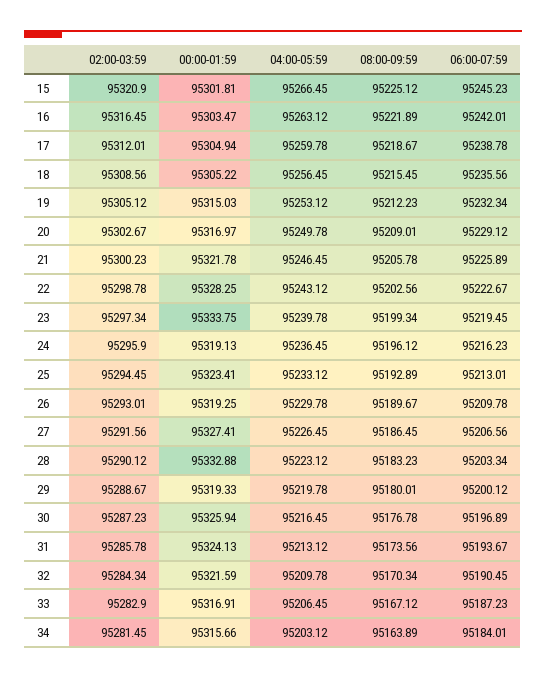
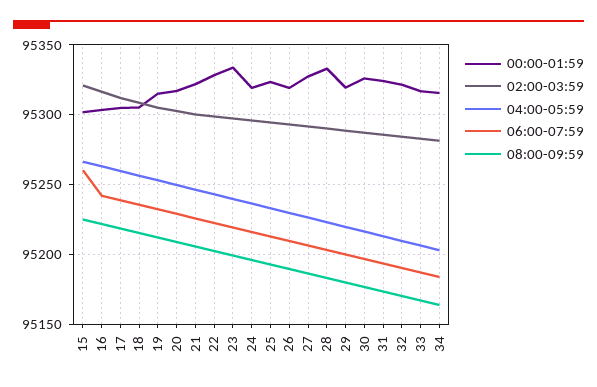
  {
    "02:00-03:59": {
      "15": 95320.9,
      "16": 95316.45,
      "17": 95312.01,
      "18": 95308.56,
      "19": 95305.12,
      "20": 95302.67,
      "21": 95300.23,
      "22": 95298.78,
      "23": 95297.34,
      "24": 95295.9,
      "25": 95294.45,
      "26": 95293.01,
      "27": 95291.56,
      "28": 95290.12,
      "29": 95288.67,
      "30": 95287.23,
      "31": 95285.78,
      "32": 95284.34,
      "33": 95282.9,
      "34": 95281.45
    },
    "00:00-01:59": {
      "15": 95301.81,
      "16": 95303.47,
      "17": 95304.94,
      "18": 95305.22,
      "19": 95315.03,
      "20": 95316.97,
      "21": 95321.78,
      "22": 95328.25,
      "23": 95333.75,
      "24": 95319.13,
      "25": 95323.41,
      "26": 95319.25,
      "27": 95327.41,
      "28": 95332.88,
      "29": 95319.33,
      "30": 95325.94,
      "31": 95324.13,
      "32": 95321.59,
      "33": 95316.91,
      "34": 95315.66
    },
    "04:00-05:59": {
      "15": 95266.45,
      "16": 95263.12,
      "17": 95259.78,
      "18": 95256.45,
      "19": 95253.12,
      "20": 95249.78,
      "21": 95246.45,
      "22": 95243.12,
      "23": 95239.78,
      "24": 95236.45,
      "25": 95233.12,
      "26": 95229.78,
      "27": 95226.45,
      "28": 95223.12,
      "29": 95219.78,
      "30": 95216.45,
      "31": 95213.12,
      "32": 95209.78,
      "33": 95206.45,
      "34": 95203.12
    },
    "08:00-09:59": {
      "15": 95225.12,
      "16": 95221.89,
      "17": 95218.67,
      "18": 95215.45,
      "19": 95212.23,
      "20": 95209.01,
      "21": 95205.78,
      "22": 95202.56,
      "23": 95199.34,
      "24": 95196.12,
      "25": 95192.89,
      "26": 95189.67,
      "27": 95186.45,
      "28": 95183.23,
      "29": 95180.01,
      "30": 95176.78,
      "31": 95173.56,
      "32": 95170.34,
      "33": 95167.12,
      "34": 95163.89
    },
    "06:00-07:59": {
-     "15": 95245.23,
+     "15": 95260,
      "16": 95242.01,
      "17": 95238.78,
      "18": 95235.56,
      "19": 95232.34,
      "20": 95229.12,
      "21": 95225.89,
      "22": 95222.67,
      "23": 95219.45,
      "24": 95216.23,
      "25": 95213.01,
      "26": 95209.78,
      "27": 95206.56,
      "28": 95203.34,
      "29": 95200.12,
      "30": 95196.89,
      "31": 95193.67,
      "32": 95190.45,
      "33": 95187.23,
      "34": 95184.01
    }
  }

